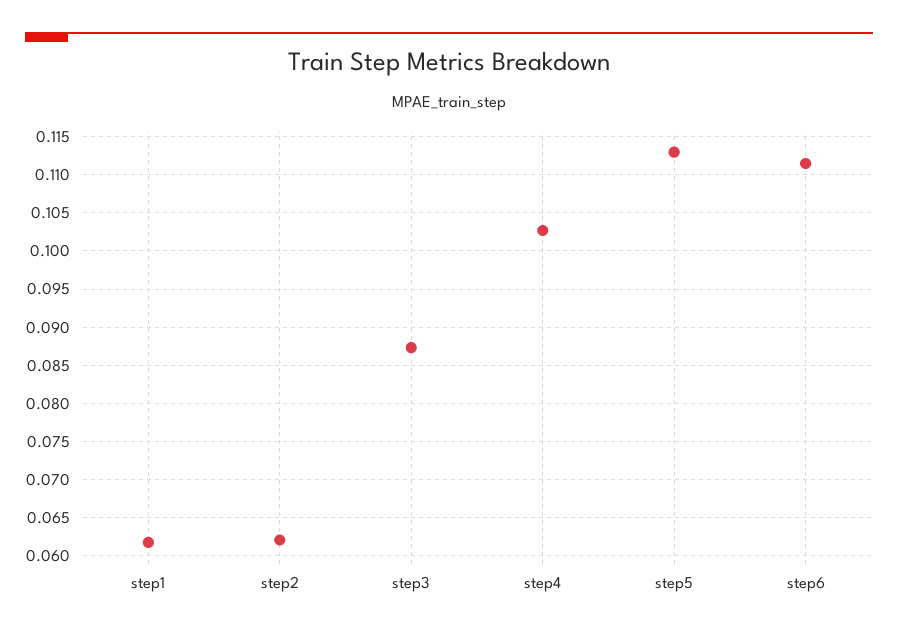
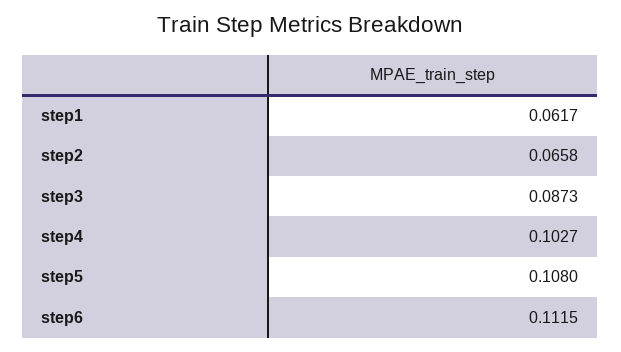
  {
    "step1": 0.0617,
-   "step2": 0.062,
+   "step2": 0.0658,
    "step3": 0.0873,
    "step4": 0.1027,
-   "step5": 0.113,
+   "step5": 0.108,
    "step6": 0.1115
  }

